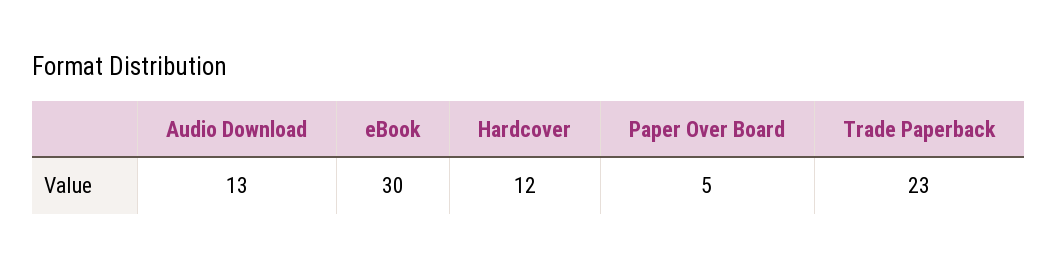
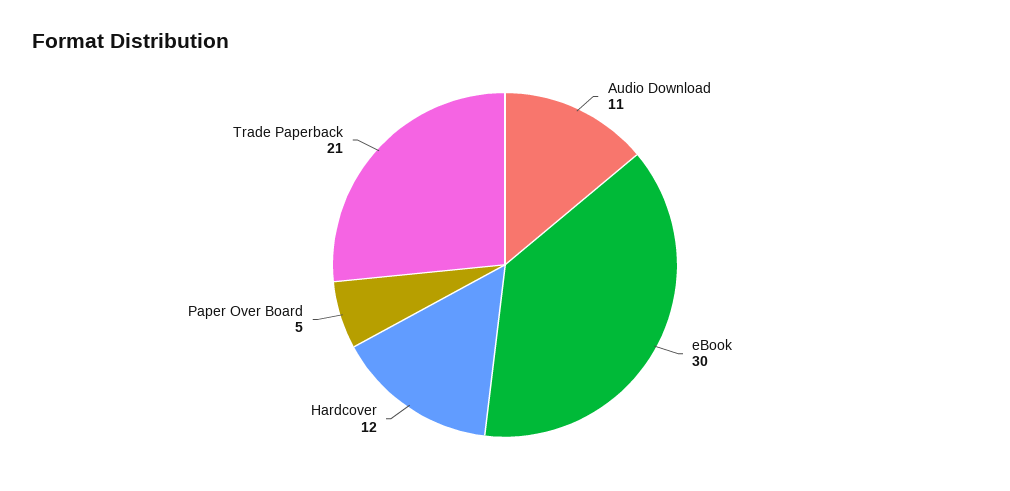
  {
-   "Audio Download": 13,
+   "Audio Download": 11,
    "eBook": 30,
    "Hardcover": 12,
    "Paper Over Board": 5,
-   "Trade Paperback": 23
+   "Trade Paperback": 21
  }

